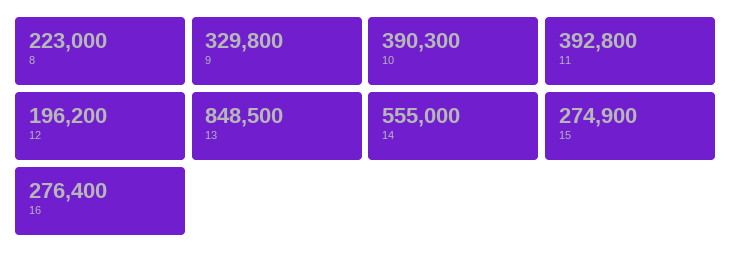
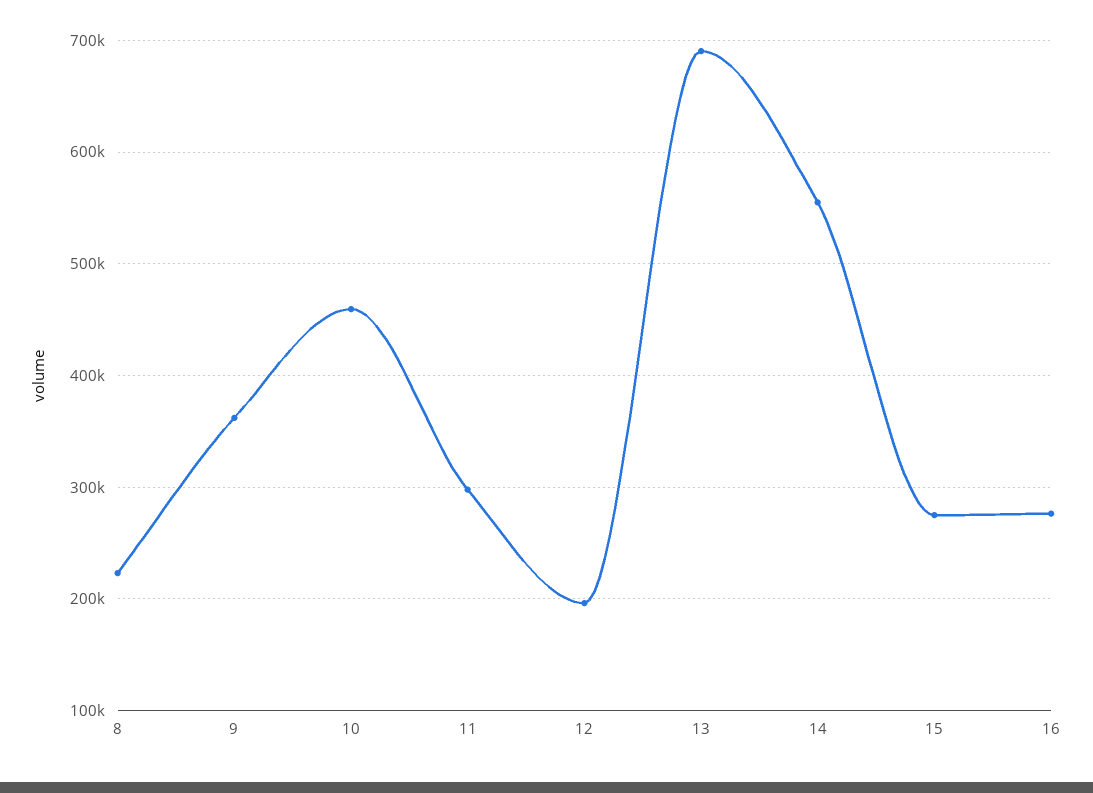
  {
    "8": 223000,
-   "9": 329800,
+   "9": 360000,
-   "10": 390300,
+   "10": 460000,
-   "11": 392800,
+   "11": 300000,
    "12": 196200,
-   "13": 848500,
+   "13": 690000,
    "14": 555000,
    "15": 274900,
    "16": 276400
  }

